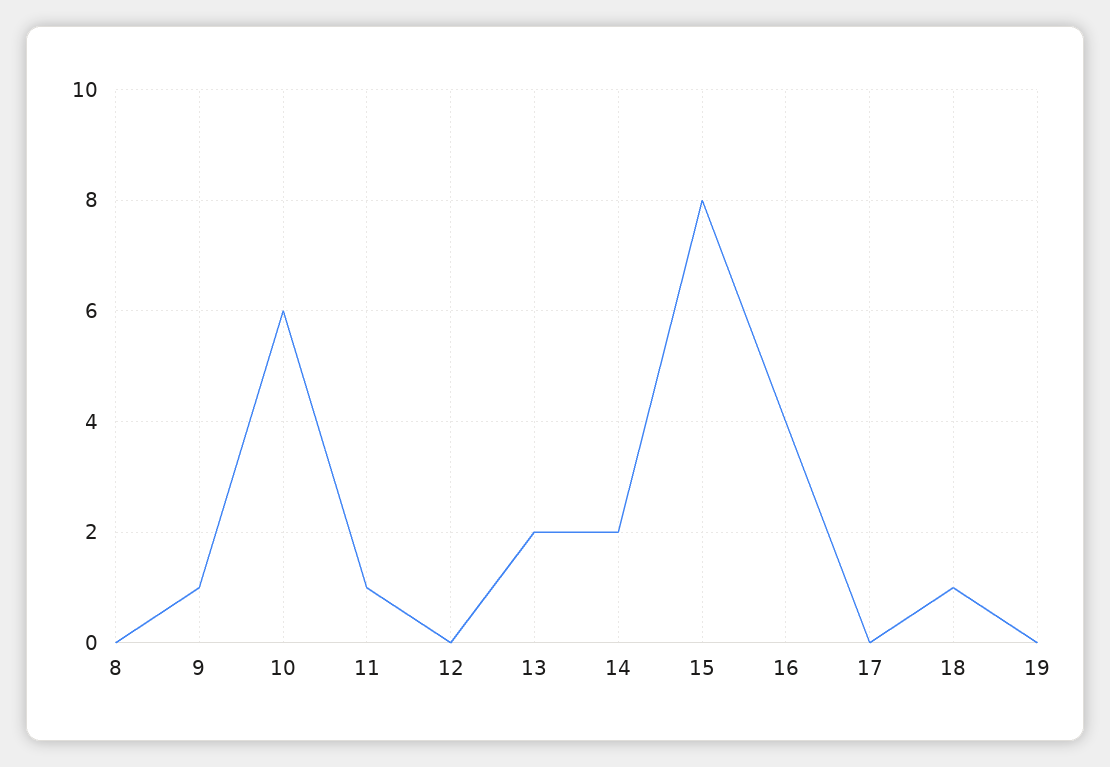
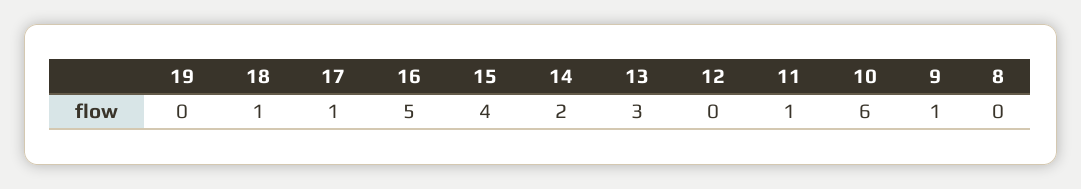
  {
    "8": 0,
    "9": 1,
    "10": 6,
    "11": 1,
    "12": 0,
-   "13": 2,
+   "13": 3,
    "14": 2,
-   "15": 8,
+   "15": 4,
-   "16": 4,
+   "16": 5,
-   "17": 0,
+   "17": 1,
    "18": 1,
    "19": 0
  }

